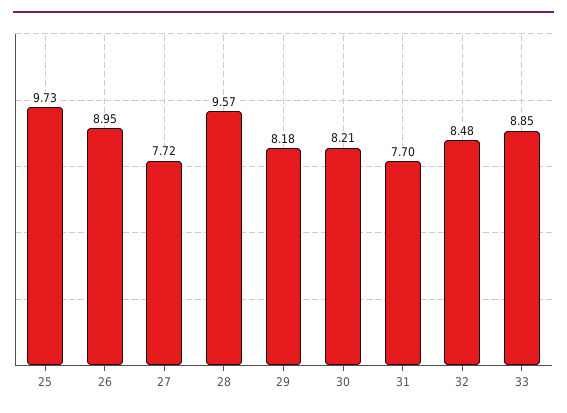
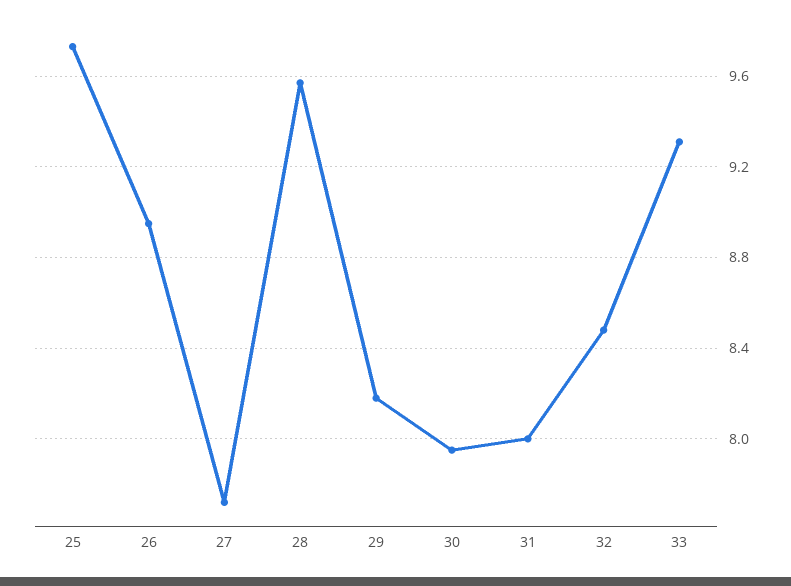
  {
    "25": 9.73,
    "26": 8.95,
    "27": 7.72,
    "28": 9.57,
    "29": 8.18,
-   "30": 8.21,
+   "30": 7.95,
-   "31": 7.7,
+   "31": 8,
    "32": 8.48,
-   "33": 8.85
+   "33": 9.3
  }

